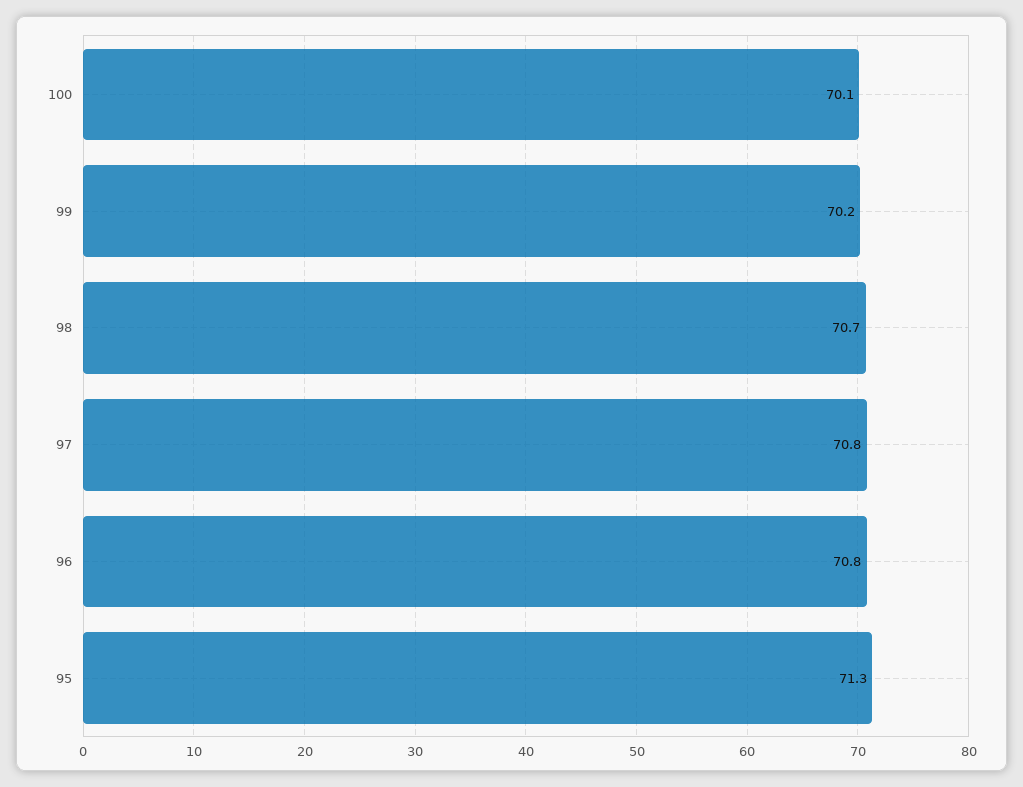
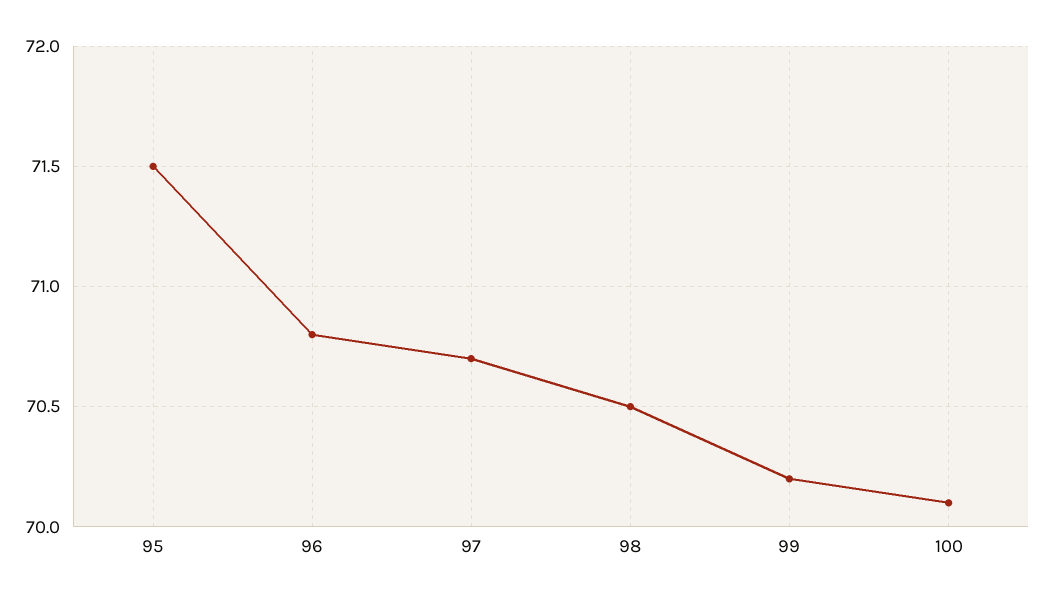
  {
    "100": 70.1,
    "99": 70.2,
-   "98": 70.7,
+   "98": 70.5,
-   "97": 70.8,
+   "97": 70.7,
    "96": 70.8,
-   "95": 71.3
+   "95": 71.5
  }

